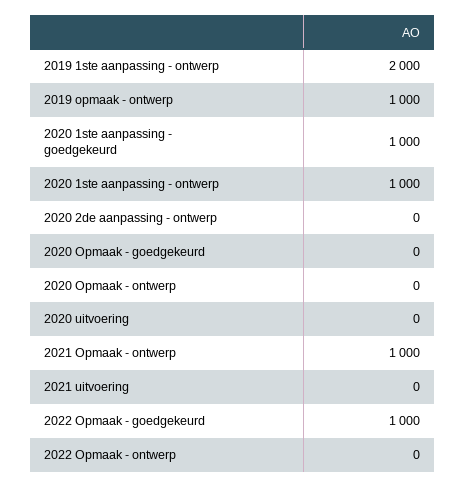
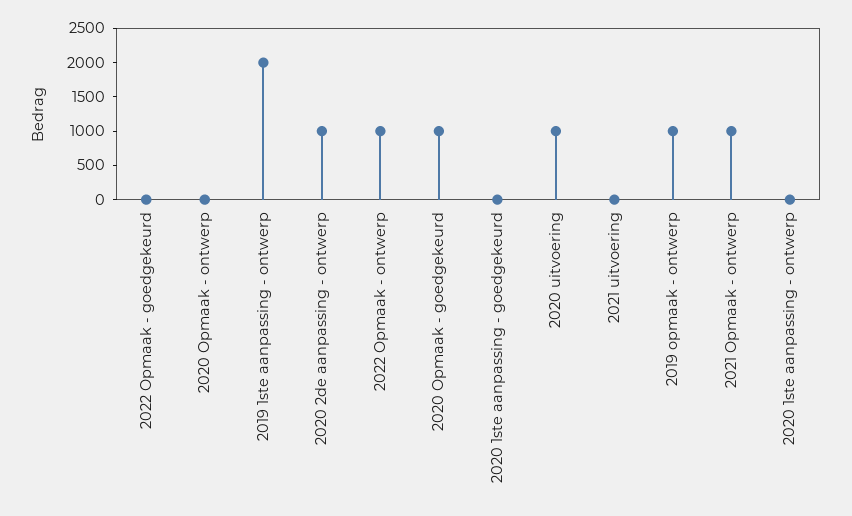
  {
    "2019 1ste aanpassing - ontwerp": 2000,
    "2019 opmaak - ontwerp": 1000,
-   "2020 1ste aanpassing - goedgekeurd": 1000,
+   "2020 1ste aanpassing - goedgekeurd": 0,
-   "2020 1ste aanpassing - ontwerp": 1000,
+   "2020 1ste aanpassing - ontwerp": 0,
-   "2020 2de aanpassing - ontwerp": 0,
+   "2020 2de aanpassing - ontwerp": 1000,
-   "2020 Opmaak - goedgekeurd": 0,
+   "2020 Opmaak - goedgekeurd": 1000,
    "2020 Opmaak - ontwerp": 0,
-   "2020 uitvoering": 0,
+   "2020 uitvoering": 1000,
    "2021 Opmaak - ontwerp": 1000,
    "2021 uitvoering": 0,
-   "2022 Opmaak - goedgekeurd": 1000,
+   "2022 Opmaak - goedgekeurd": 0,
-   "2022 Opmaak - ontwerp": 0
+   "2022 Opmaak - ontwerp": 1000
  }

